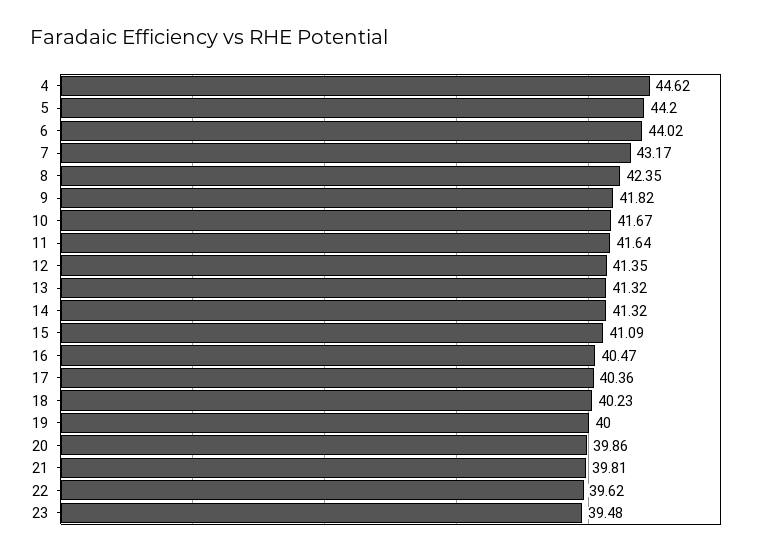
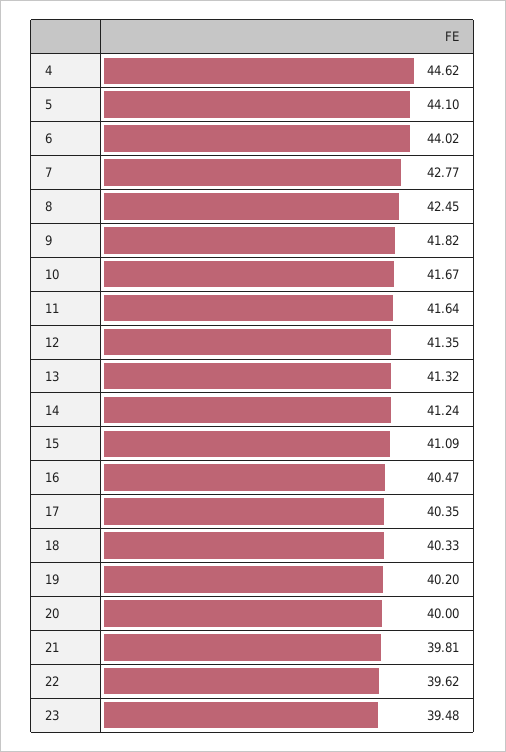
  {
    "4": 44.62,
-   "5": 44.2,
+   "5": 44.1,
    "6": 44.02,
-   "7": 43.17,
+   "7": 42.77,
-   "8": 42.35,
+   "8": 42.45,
    "9": 41.82,
    "10": 41.67,
    "11": 41.64,
    "12": 41.35,
    "13": 41.32,
-   "14": 41.32,
+   "14": 41.24,
    "15": 41.09,
    "16": 40.47,
-   "17": 40.36,
+   "17": 40.35,
-   "18": 40.23,
+   "18": 40.33,
-   "19": 40,
+   "19": 40.2,
-   "20": 39.86,
+   "20": 40,
    "21": 39.81,
    "22": 39.62,
    "23": 39.48
  }

